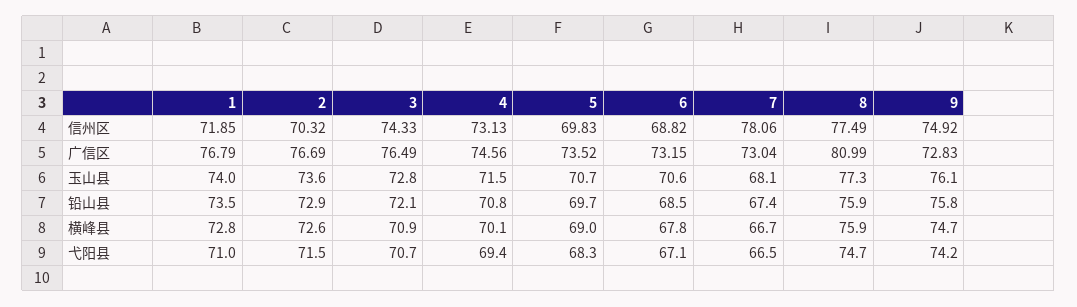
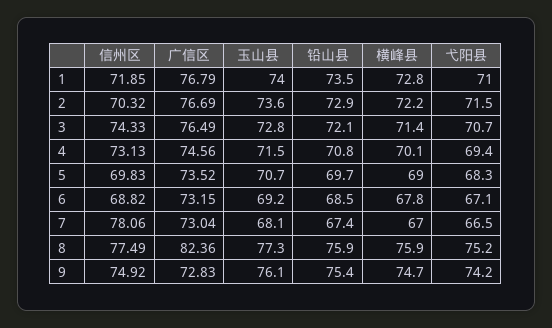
  {
    "1": {
      "信州区": 71.85,
      "广信区": 76.79,
      "玉山县": 74,
      "铅山县": 73.5,
      "横峰县": 72.8,
      "弋阳县": 71
    },
    "2": {
      "信州区": 70.32,
      "广信区": 76.69,
      "玉山县": 73.6,
      "铅山县": 72.9,
-     "横峰县": 72.6,
+     "横峰县": 72.2,
      "弋阳县": 71.5
    },
    "3": {
      "信州区": 74.33,
      "广信区": 76.49,
      "玉山县": 72.8,
      "铅山县": 72.1,
-     "横峰县": 70.9,
+     "横峰县": 71.4,
      "弋阳县": 70.7
    },
    "4": {
      "信州区": 73.13,
      "广信区": 74.56,
      "玉山县": 71.5,
      "铅山县": 70.8,
      "横峰县": 70.1,
      "弋阳县": 69.4
    },
    "5": {
      "信州区": 69.83,
      "广信区": 73.52,
      "玉山县": 70.7,
      "铅山县": 69.7,
      "横峰县": 69,
      "弋阳县": 68.3
    },
    "6": {
      "信州区": 68.82,
      "广信区": 73.15,
-     "玉山县": 70.6,
+     "玉山县": 69.2,
      "铅山县": 68.5,
      "横峰县": 67.8,
      "弋阳县": 67.1
    },
    "7": {
      "信州区": 78.06,
      "广信区": 73.04,
      "玉山县": 68.1,
      "铅山县": 67.4,
-     "横峰县": 66.7,
+     "横峰县": 67,
      "弋阳县": 66.5
    },
    "8": {
      "信州区": 77.49,
-     "广信区": 80.99,
+     "广信区": 82.36,
      "玉山县": 77.3,
      "铅山县": 75.9,
      "横峰县": 75.9,
-     "弋阳县": 74.7
+     "弋阳县": 75.2
    },
    "9": {
      "信州区": 74.92,
      "广信区": 72.83,
      "玉山县": 76.1,
-     "铅山县": 75.8,
+     "铅山县": 75.4,
      "横峰县": 74.7,
      "弋阳县": 74.2
    }
  }

